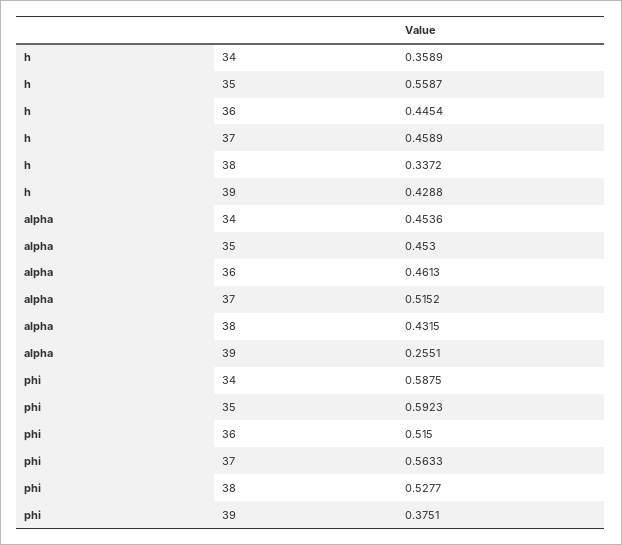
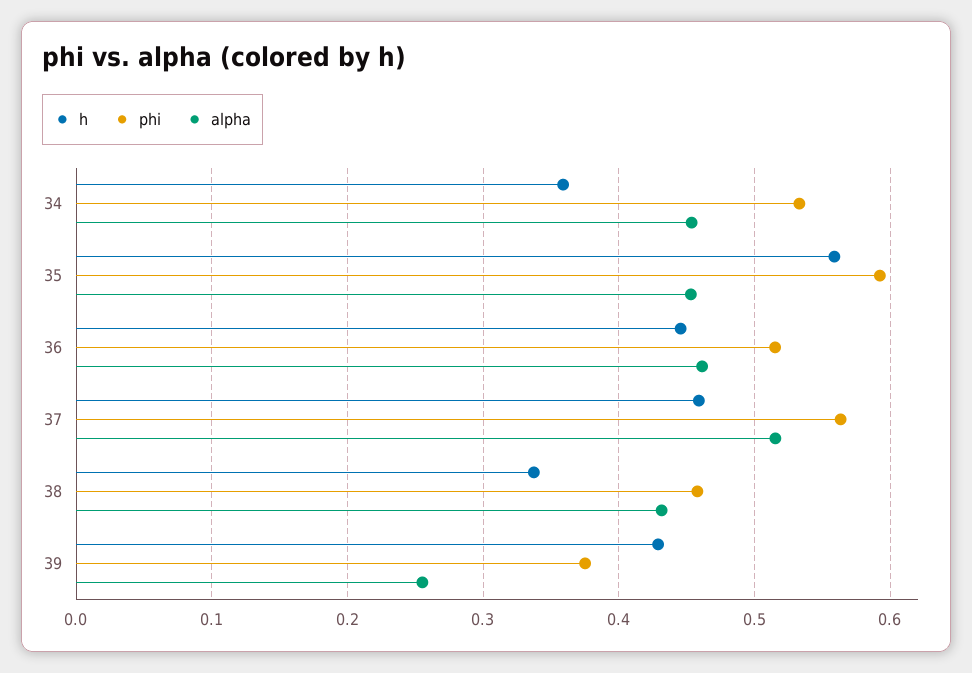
  {
    "h": {
      "34": 0.3589,
      "35": 0.5587,
      "36": 0.4454,
      "37": 0.4589,
      "38": 0.3372,
      "39": 0.4288
    },
    "alpha": {
      "34": 0.4536,
      "35": 0.453,
      "36": 0.4613,
      "37": 0.5152,
      "38": 0.4315,
      "39": 0.2551
    },
    "phi": {
-     "34": 0.5875,
+     "34": 0.53,
      "35": 0.5923,
      "36": 0.515,
      "37": 0.5633,
-     "38": 0.5277,
+     "38": 0.46,
      "39": 0.3751
    }
  }

